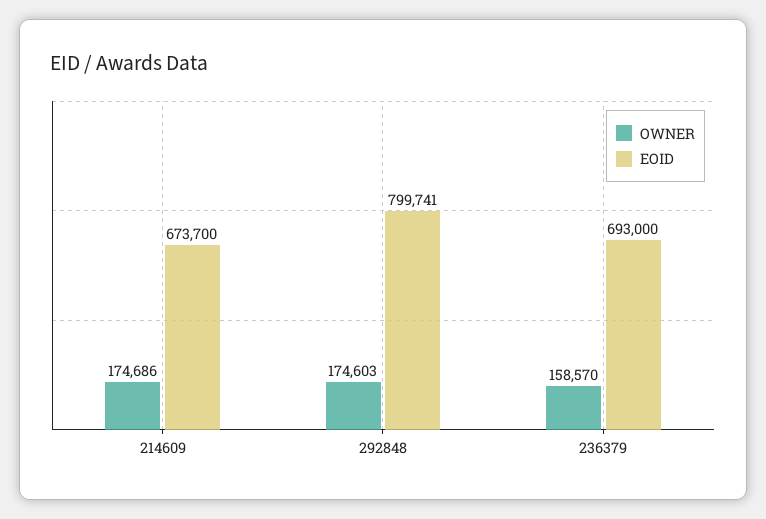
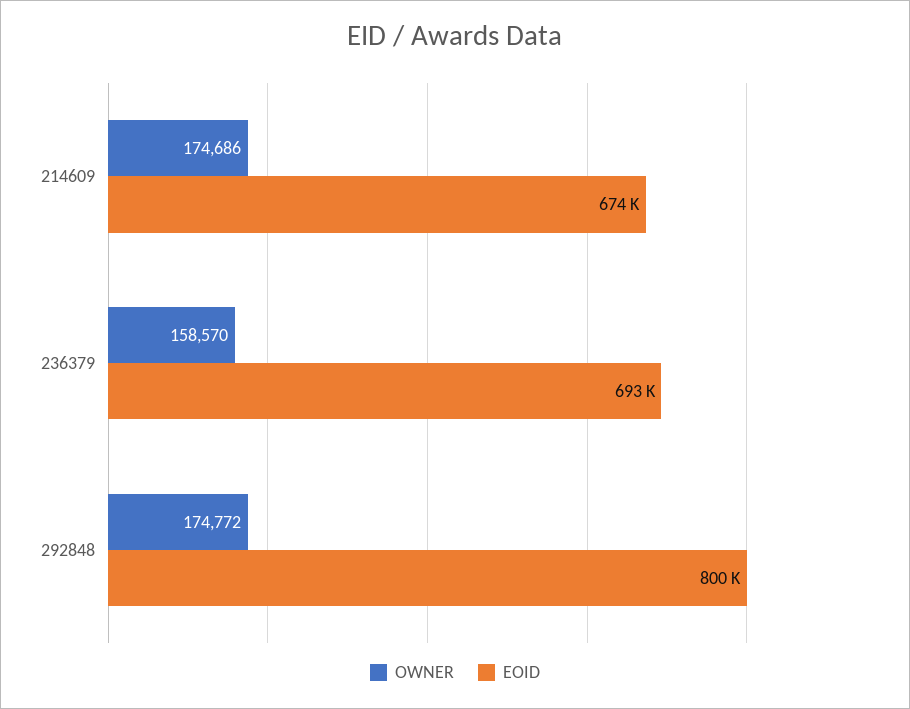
  {
    "OWNER": {
      "214609": 174686,
-     "292848": 174603,
+     "292848": 174772,
      "236379": 158570
    },
    "EOID": {
      "214609": 673700,
      "292848": 799741,
      "236379": 693000
    }
  }

